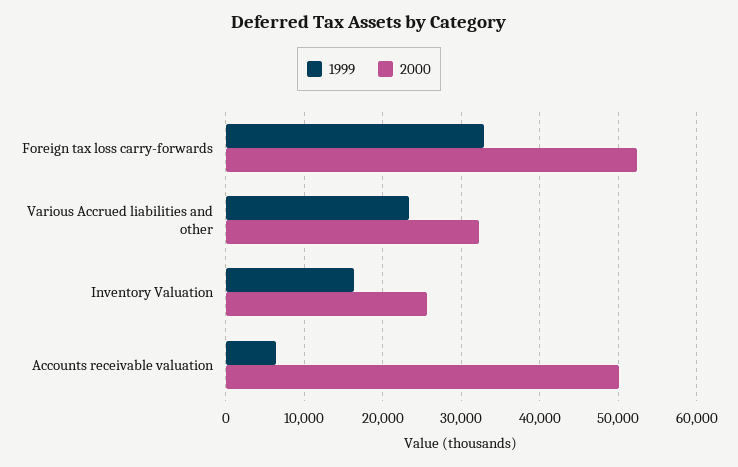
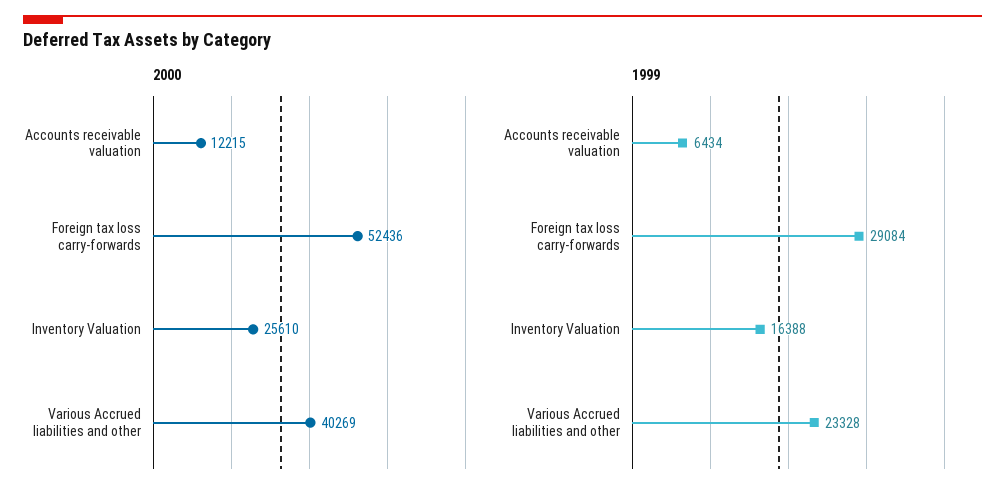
  {
    "1999": {
-     "Foreign tax loss carry-forwards": 33000,
+     "Foreign tax loss carry-forwards": 29084,
      "Various Accrued liabilities and other": 23328,
      "Inventory Valuation": 16388,
      "Accounts receivable valuation": 6434
    },
    "2000": {
      "Foreign tax loss carry-forwards": 52436,
-     "Various Accrued liabilities and other": 32000,
+     "Various Accrued liabilities and other": 40269,
      "Inventory Valuation": 25610,
-     "Accounts receivable valuation": 50000
+     "Accounts receivable valuation": 12215
    }
  }

